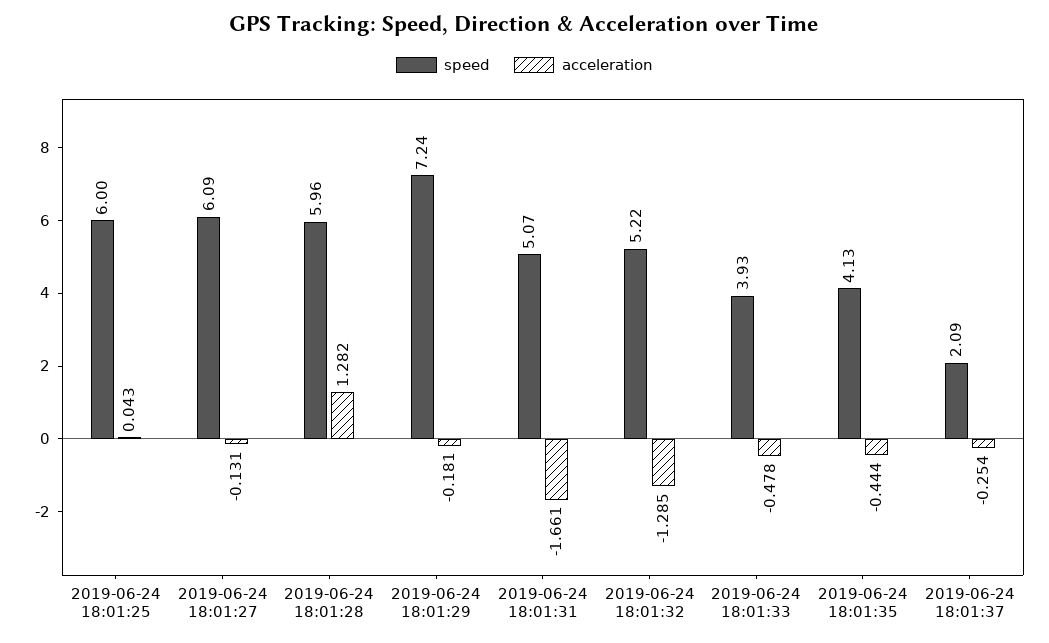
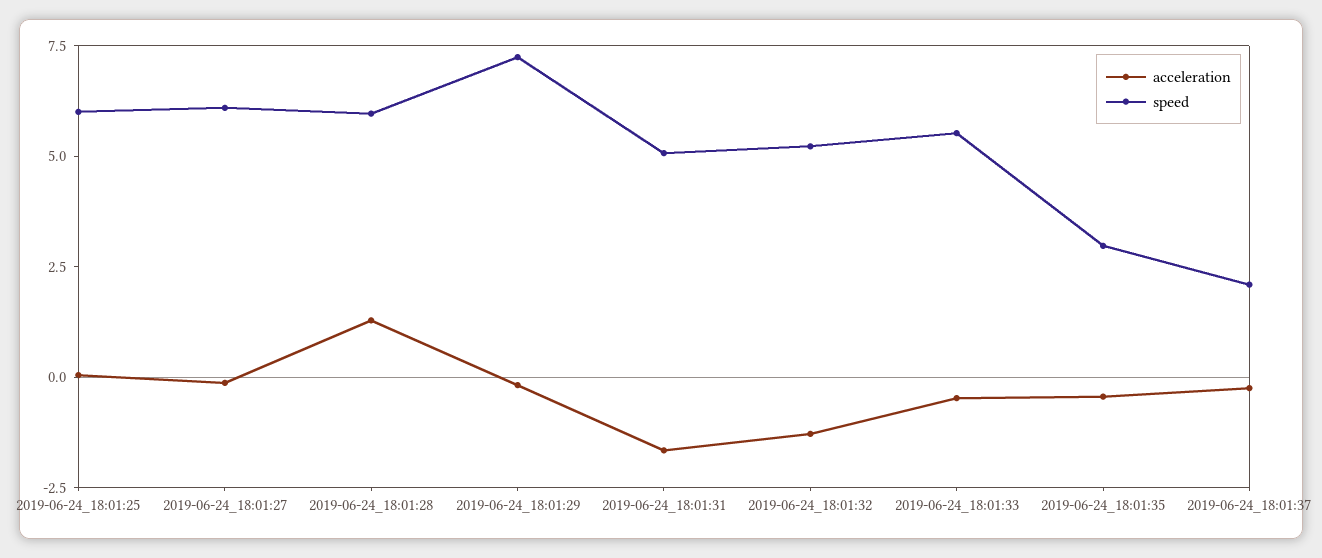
  {
    "speed": {
      "2019-06-24 18:01:25": 6,
      "2019-06-24 18:01:27": 6.09,
      "2019-06-24 18:01:28": 5.96,
      "2019-06-24 18:01:29": 7.24,
      "2019-06-24 18:01:31": 5.07,
      "2019-06-24 18:01:32": 5.22,
-     "2019-06-24 18:01:33": 3.93,
+     "2019-06-24 18:01:33": 5.5,
-     "2019-06-24 18:01:35": 4.13,
+     "2019-06-24 18:01:35": 3,
      "2019-06-24 18:01:37": 2.09
    },
    "acceleration": {
      "2019-06-24 18:01:25": 0.043,
      "2019-06-24 18:01:27": -0.131,
      "2019-06-24 18:01:28": 1.282,
      "2019-06-24 18:01:29": -0.181,
      "2019-06-24 18:01:31": -1.661,
      "2019-06-24 18:01:32": -1.285,
      "2019-06-24 18:01:33": -0.478,
      "2019-06-24 18:01:35": -0.444,
      "2019-06-24 18:01:37": -0.254
    }
  }

